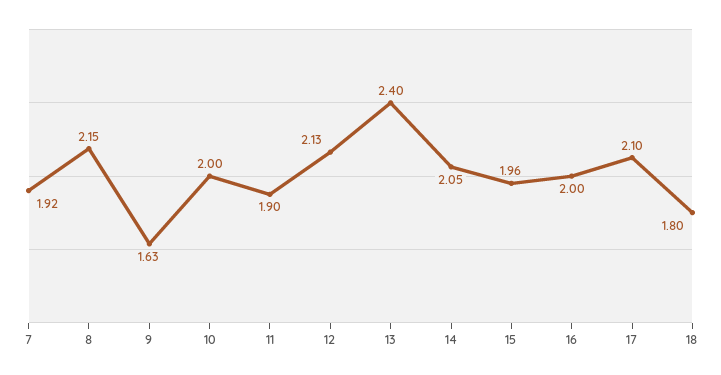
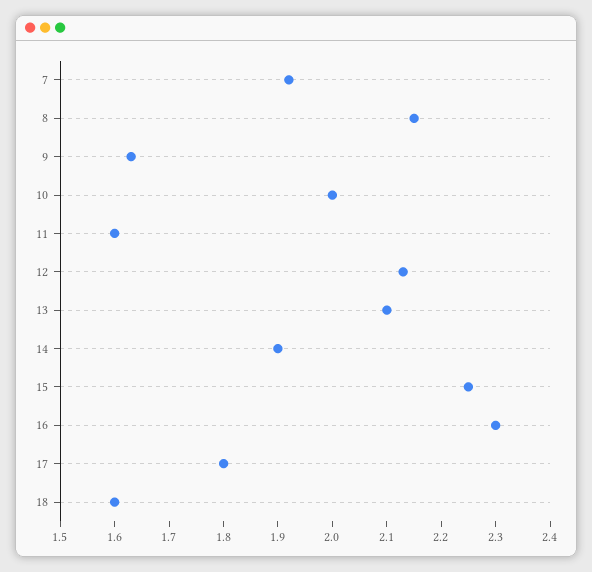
  {
    "7": 1.92,
    "8": 2.15,
    "9": 1.63,
    "10": 2,
-   "11": 1.9,
+   "11": 1.6,
    "12": 2.13,
-   "13": 2.4,
+   "13": 2.1,
-   "14": 2.05,
+   "14": 1.9,
-   "15": 1.96,
+   "15": 2.25,
-   "16": 2,
+   "16": 2.3,
-   "17": 2.1,
+   "17": 1.8,
-   "18": 1.8
+   "18": 1.6
  }

